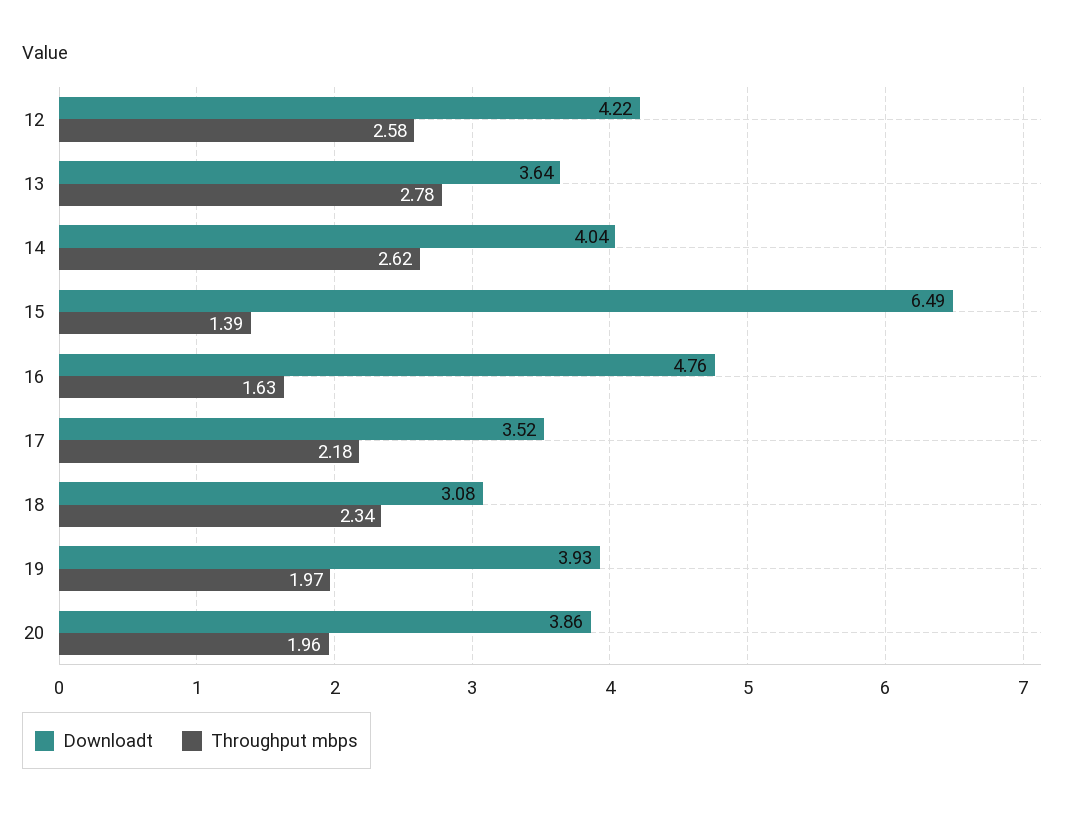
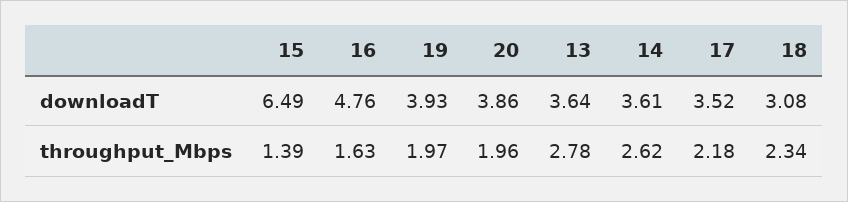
  {
    "Downloadt": {
-     "12": 4.22,
      "13": 3.64,
-     "14": 4.04,
+     "14": 3.61,
      "15": 6.49,
      "16": 4.76,
      "17": 3.52,
      "18": 3.08,
      "19": 3.93,
      "20": 3.86
    },
    "Throughput mbps": {
-     "12": 2.58,
      "13": 2.78,
      "14": 2.62,
      "15": 1.39,
      "16": 1.63,
      "17": 2.18,
      "18": 2.34,
      "19": 1.97,
      "20": 1.96
    }
  }

